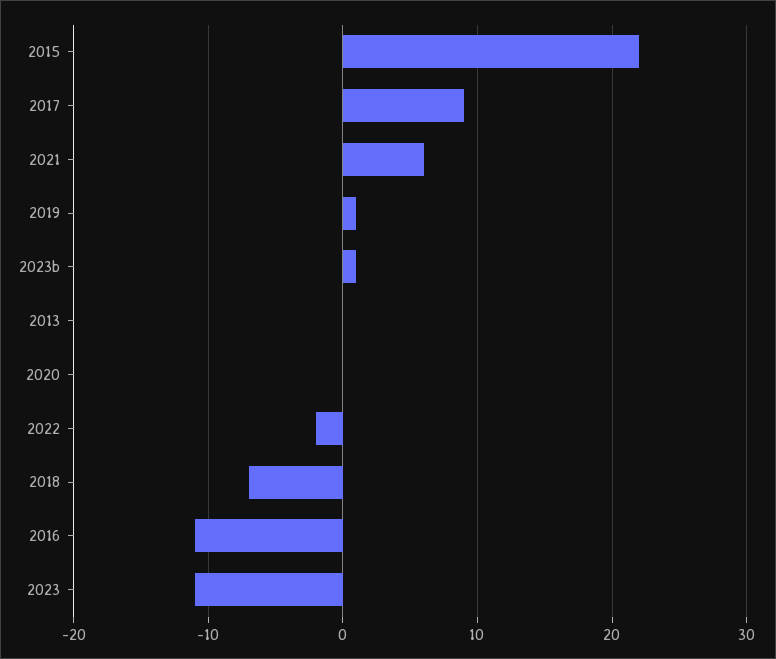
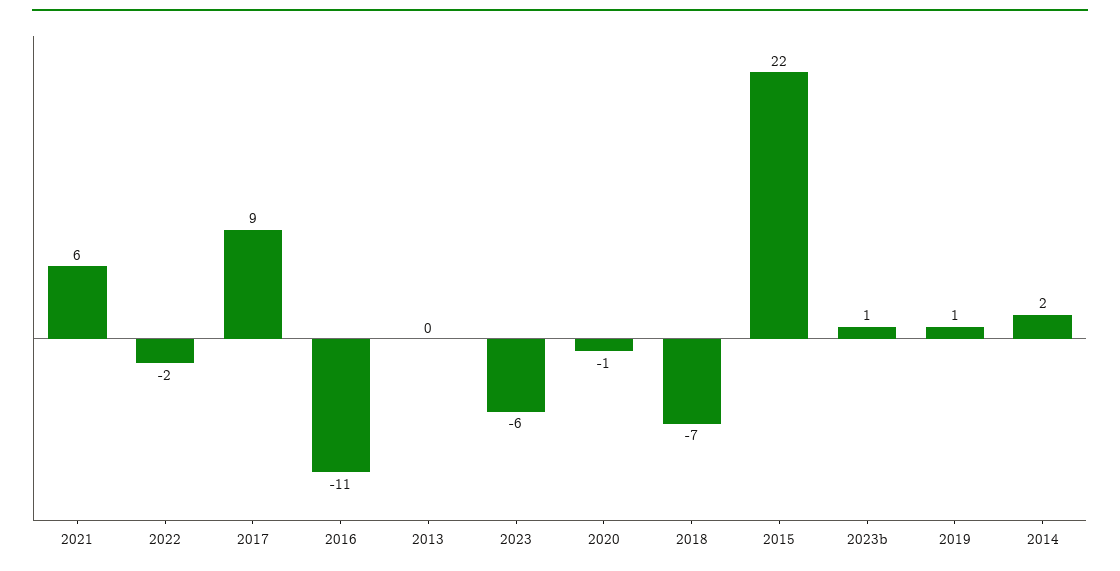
  {
    "2015": 22,
    "2017": 9,
    "2021": 6,
    "2019": 1,
    "2023b": 1,
    "2013": 0,
-   "2020": 0,
+   "2020": -1,
    "2022": -2,
    "2018": -7,
    "2016": -11,
-   "2023": -11
+   "2023": -6,
+   "2014": 2
  }

